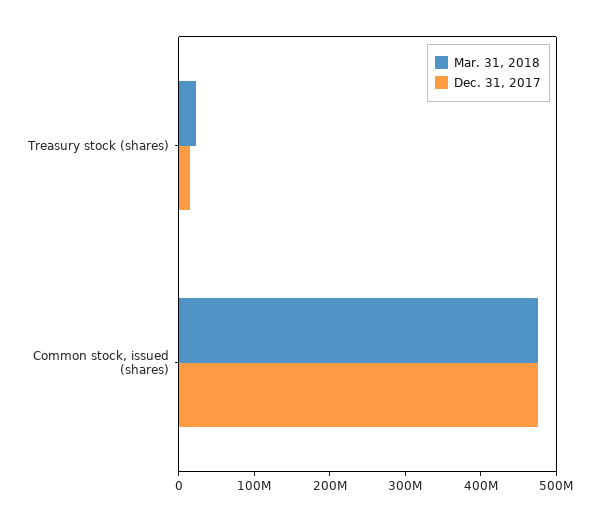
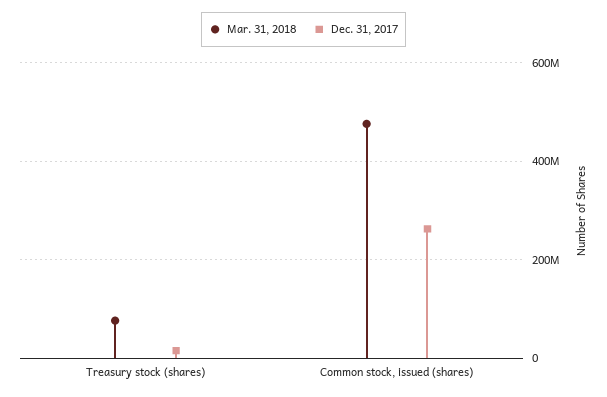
  {
    "Mar. 31, 2018": {
-     "Treasury stock (shares)": 20000000,
+     "Treasury stock (shares)": 80000000,
      "Common stock, issued (shares)": 480000000
    },
    "Dec. 31, 2017": {
      "Treasury stock (shares)": 20000000,
-     "Common stock, issued (shares)": 480000000
+     "Common stock, issued (shares)": 260000000
    }
  }

